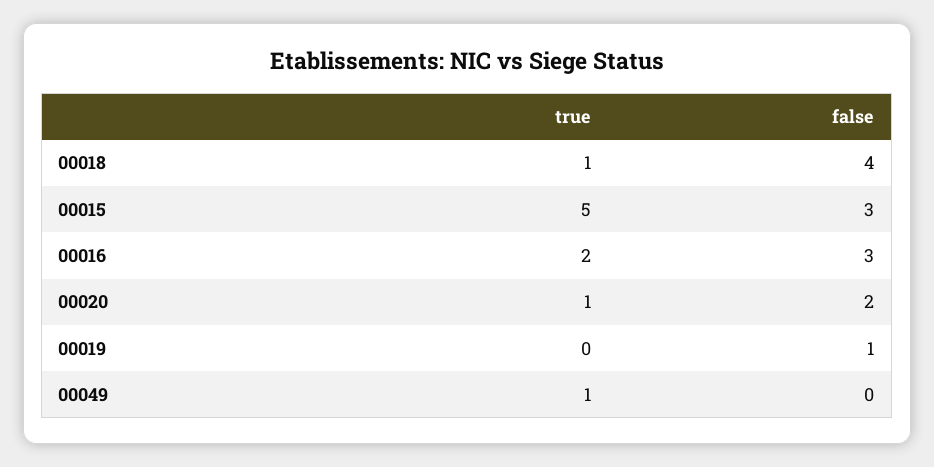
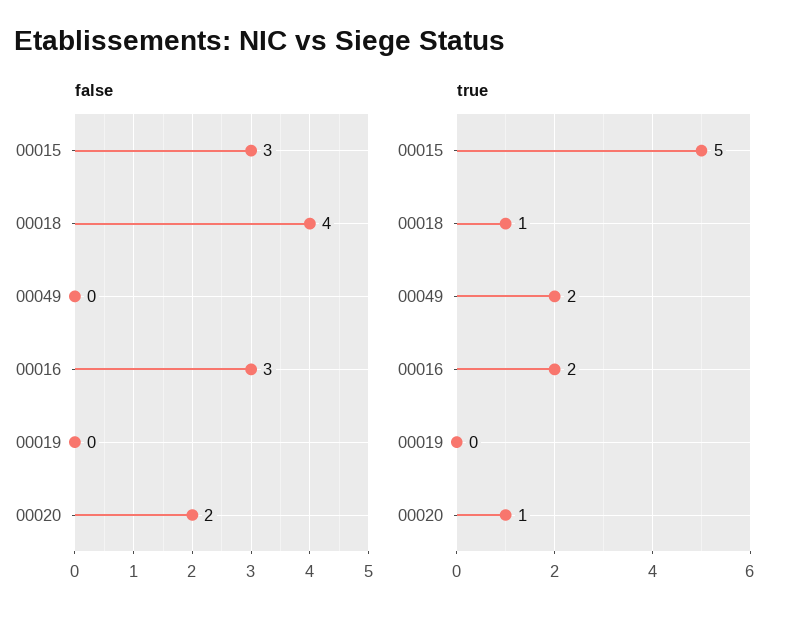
  {
    "true": {
      "00018": 1,
      "00015": 5,
      "00016": 2,
      "00020": 1,
      "00019": 0,
-     "00049": 1
+     "00049": 2
    },
    "false": {
      "00018": 4,
      "00015": 3,
      "00016": 3,
      "00020": 2,
-     "00019": 1,
+     "00019": 0,
      "00049": 0
    }
  }

